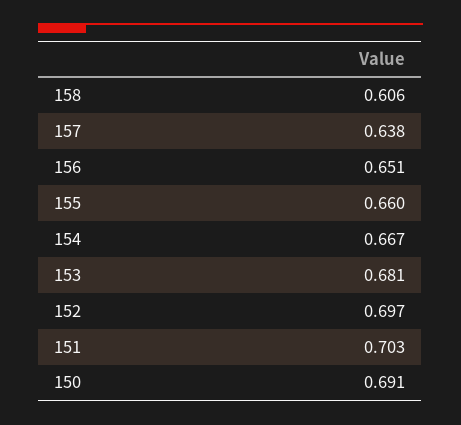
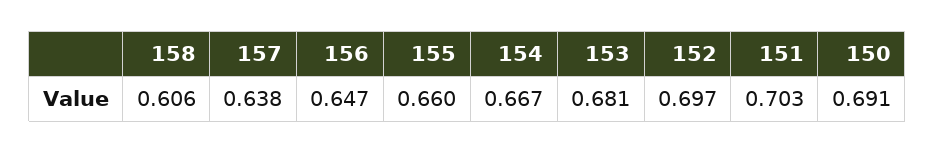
  {
    "158": 0.606,
    "157": 0.638,
-   "156": 0.651,
+   "156": 0.647,
    "155": 0.66,
    "154": 0.667,
    "153": 0.681,
    "152": 0.697,
    "151": 0.703,
    "150": 0.691
  }

